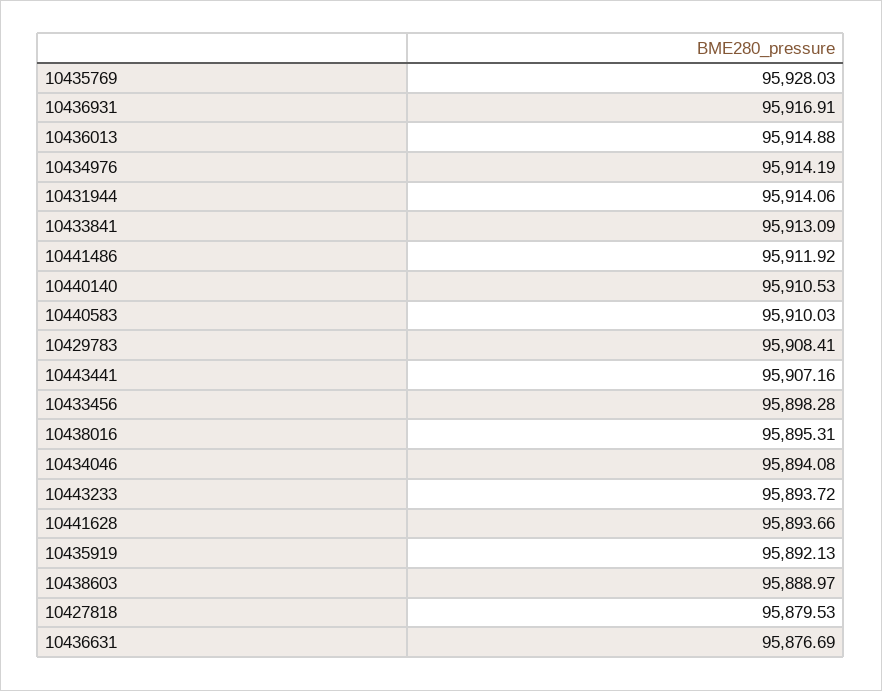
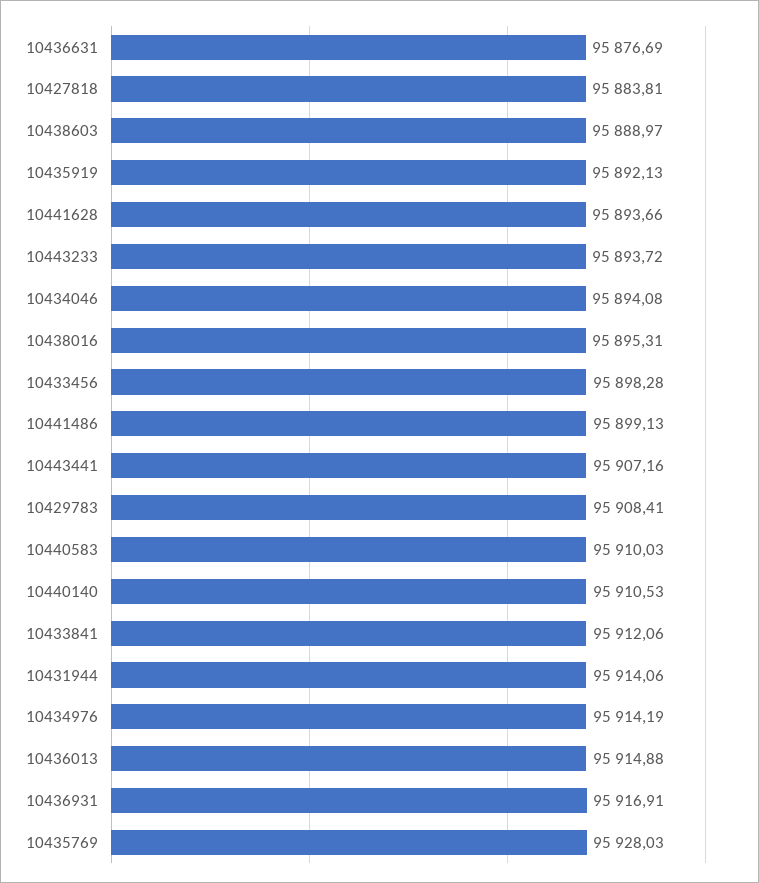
  {
    "10435769": 95928.03,
    "10436931": 95916.91,
    "10436013": 95914.88,
    "10434976": 95914.19,
    "10431944": 95914.06,
-   "10433841": 95913.09,
+   "10433841": 95912.06,
-   "10441486": 95911.92,
+   "10441486": 95899.13,
    "10440140": 95910.53,
    "10440583": 95910.03,
    "10429783": 95908.41,
    "10443441": 95907.16,
    "10433456": 95898.28,
    "10438016": 95895.31,
    "10434046": 95894.08,
    "10443233": 95893.72,
    "10441628": 95893.66,
    "10435919": 95892.13,
    "10438603": 95888.97,
-   "10427818": 95879.53,
+   "10427818": 95883.81,
    "10436631": 95876.69
  }

